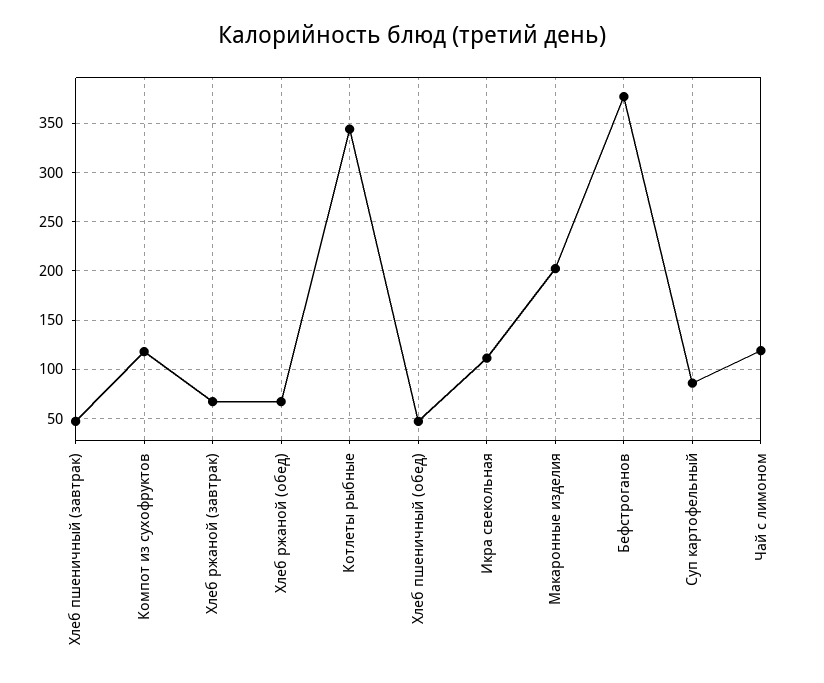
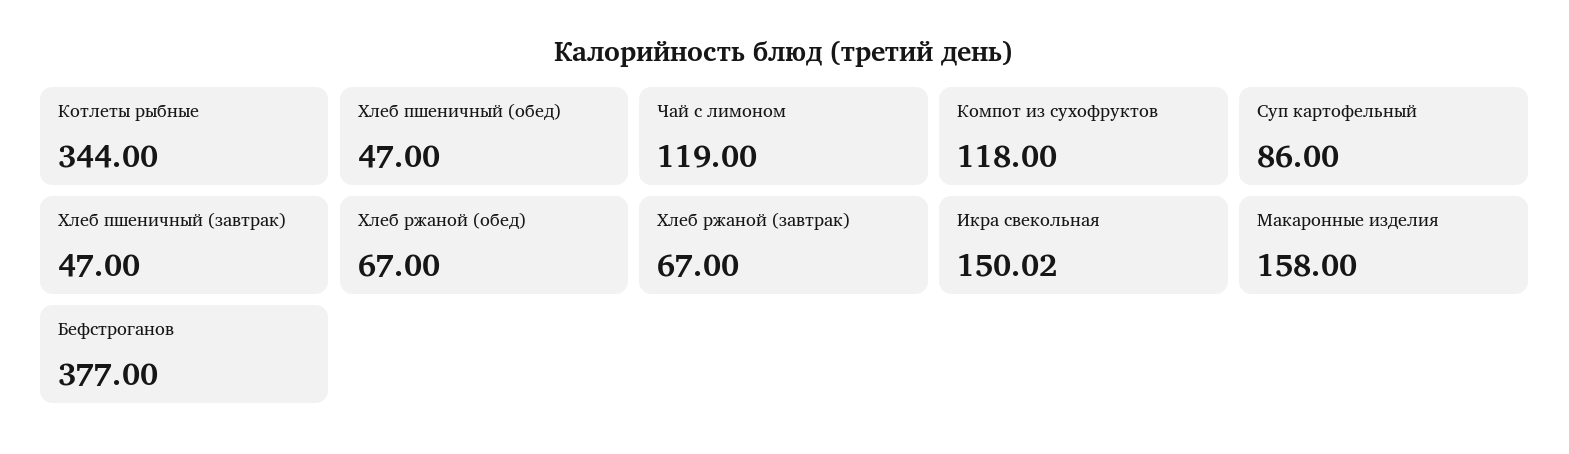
  {
    "Хлеб пшеничный (завтрак)": 47,
    "Компот из сухофруктов": 118,
    "Хлеб ржаной (завтрак)": 67,
    "Хлеб ржаной (обед)": 67,
    "Котлеты рыбные": 344,
    "Хлеб пшеничный (обед)": 47,
-   "Икра свекольная": 110,
+   "Икра свекольная": 150.02,
-   "Макаронные изделия": 200,
+   "Макаронные изделия": 158,
    "Бефстроганов": 377,
    "Суп картофельный": 86,
    "Чай с лимоном": 119
  }

